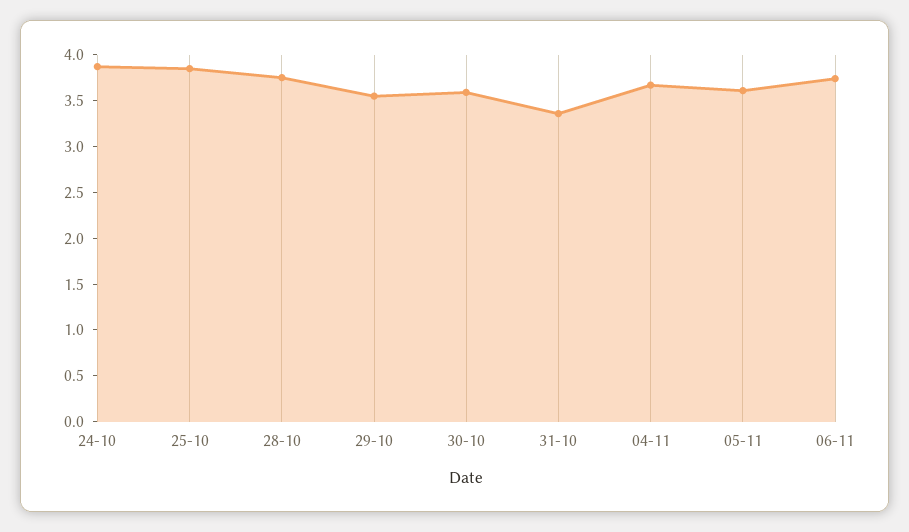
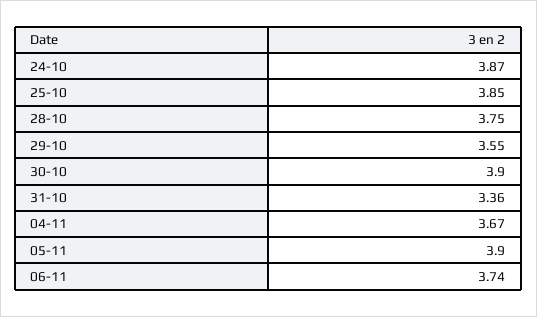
  {
    "24-10": 3.87,
    "25-10": 3.85,
    "28-10": 3.75,
    "29-10": 3.55,
-   "30-10": 3.6,
+   "30-10": 3.9,
    "31-10": 3.36,
    "04-11": 3.67,
-   "05-11": 3.6,
+   "05-11": 3.9,
    "06-11": 3.74
  }

